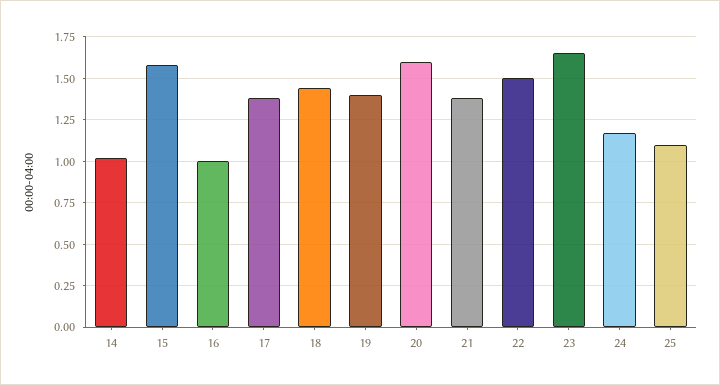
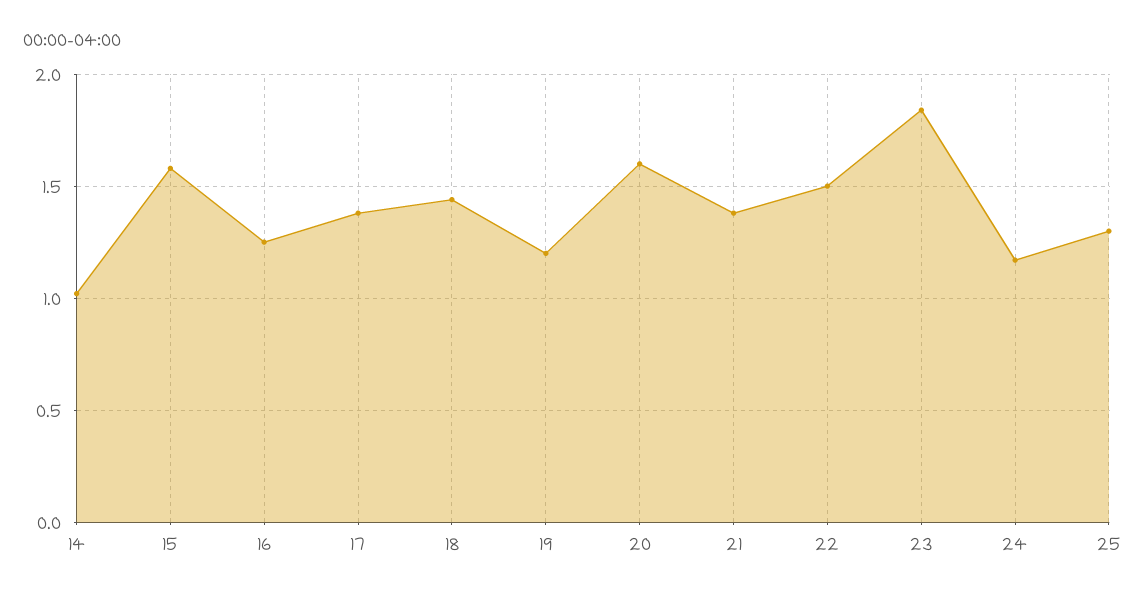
  {
    "14": 1,
    "15": 1.6,
-   "16": 1,
+   "16": 1.25,
    "17": 1.4,
    "18": 1.45,
-   "19": 1.4,
+   "19": 1.2,
    "20": 1.6,
    "21": 1.4,
    "22": 1.5,
-   "23": 1.65,
+   "23": 1.85,
    "24": 1.15,
-   "25": 1.1
+   "25": 1.3
  }

